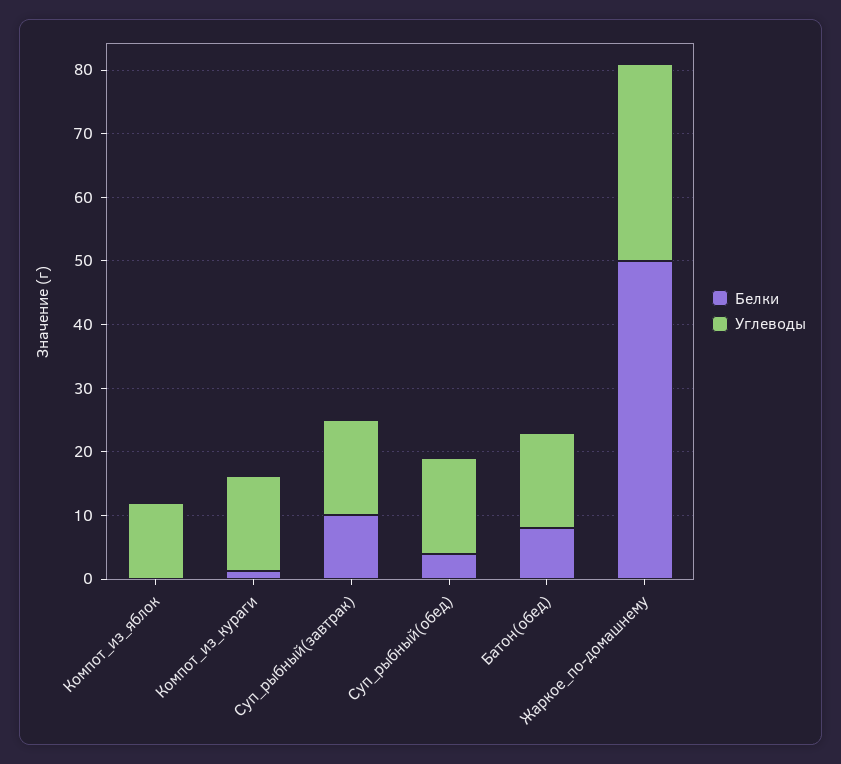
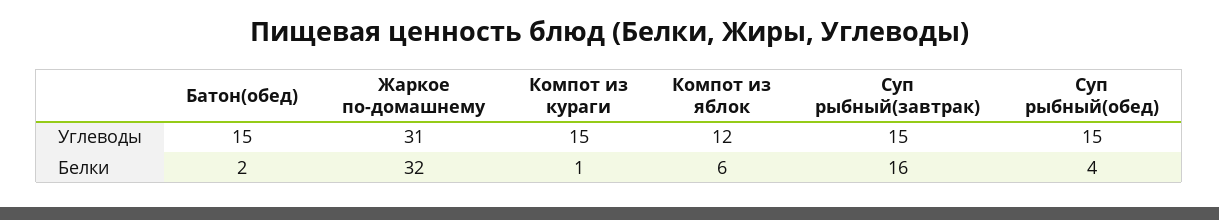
  {
    "Белки": {
-     "Компот_из_яблок": 0,
+     "Компот_из_яблок": 6,
      "Компот_из_кураги": 1,
-     "Суп_рыбный(завтрак)": 10,
+     "Суп_рыбный(завтрак)": 16,
      "Суп_рыбный(обед)": 4,
-     "Батон(обед)": 8,
+     "Батон(обед)": 2,
-     "Жаркое_по-домашнему": 50
+     "Жаркое_по-домашнему": 32
    },
    "Углеводы": {
      "Компот_из_яблок": 12,
      "Компот_из_кураги": 15,
      "Суп_рыбный(завтрак)": 15,
      "Суп_рыбный(обед)": 15,
      "Батон(обед)": 15,
      "Жаркое_по-домашнему": 31
    }
  }

